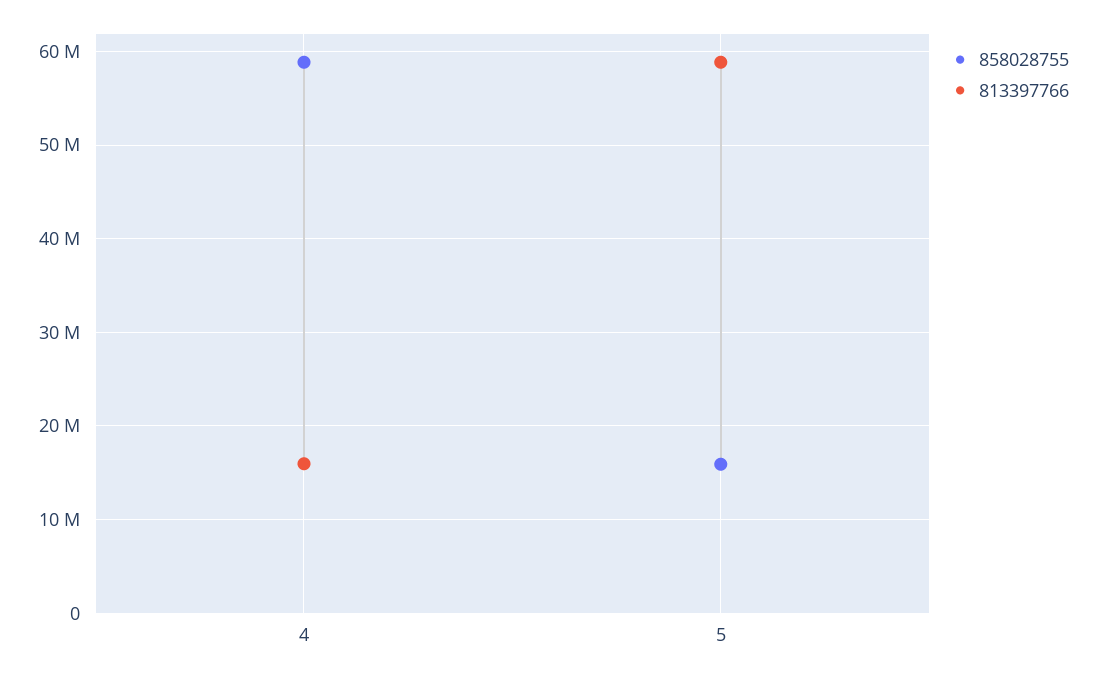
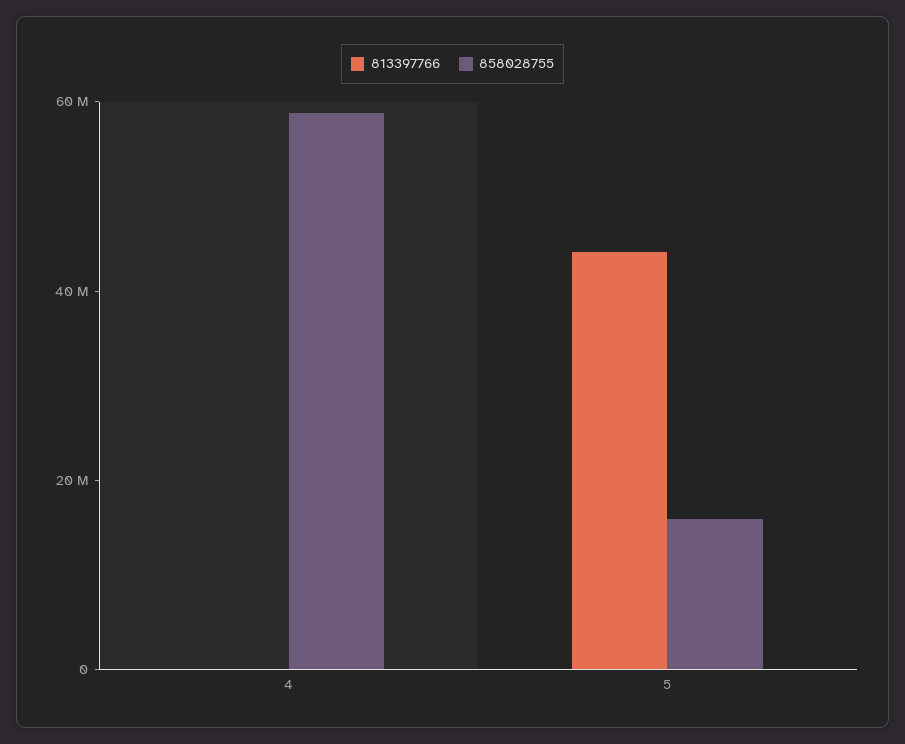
  {
    "858028755": {
      "4": 59000000,
      "5": 16000000
    },
    "813397766": {
-     "4": 16000000,
+     "4": 0,
-     "5": 59000000
+     "5": 45000000
    }
  }

